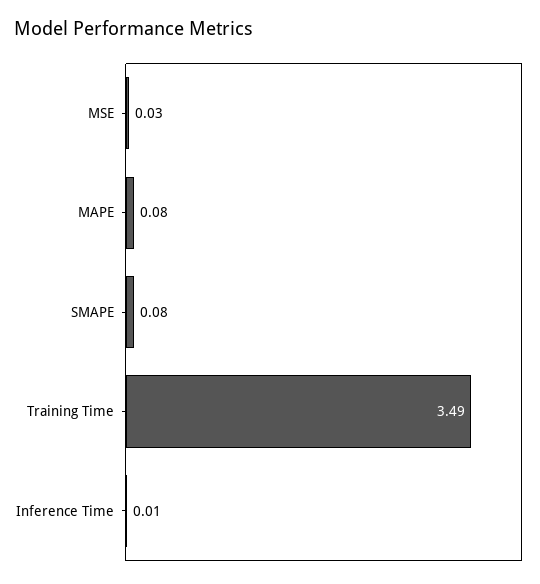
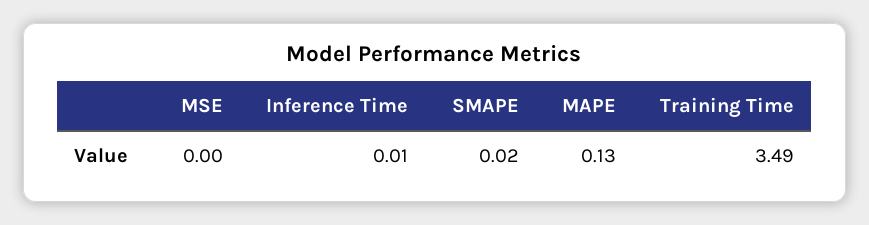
  {
-   "MSE": 0.03,
+   "MSE": 0,
-   "MAPE": 0.08,
+   "MAPE": 0.13,
-   "SMAPE": 0.08,
+   "SMAPE": 0.02,
    "Training Time": 3.49,
    "Inference Time": 0.01
  }

